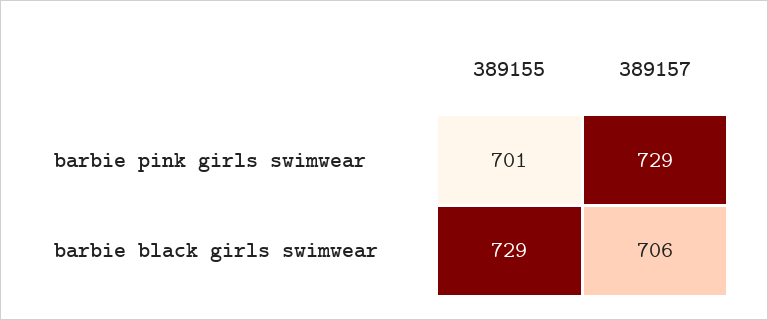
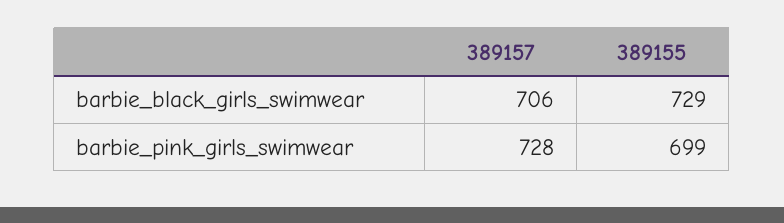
  {
    "389155": {
-     "barbie pink girls swimwear": 701,
+     "barbie pink girls swimwear": 699,
      "barbie black girls swimwear": 729
    },
    "389157": {
-     "barbie pink girls swimwear": 729,
+     "barbie pink girls swimwear": 728,
      "barbie black girls swimwear": 706
    }
  }

